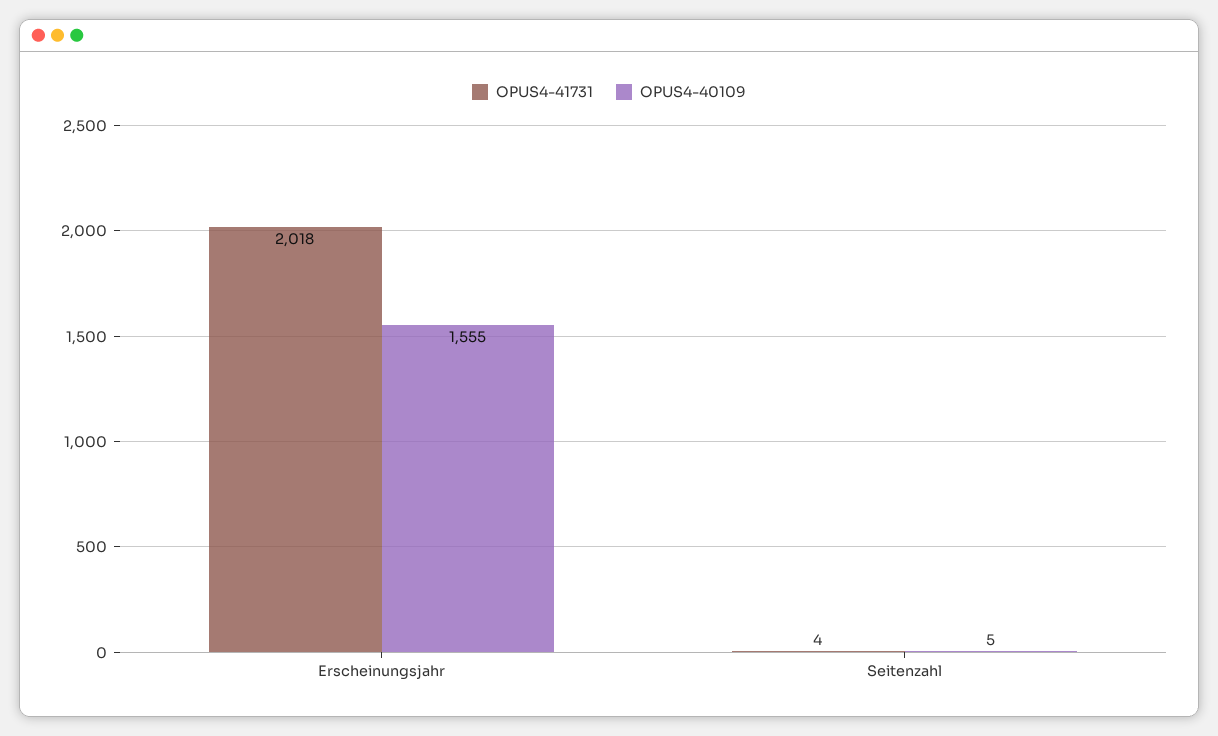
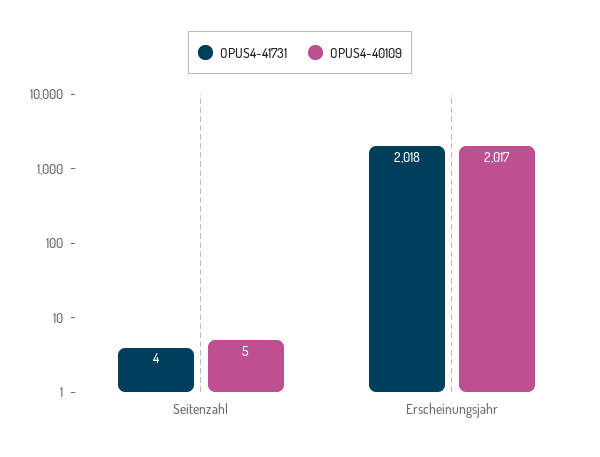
  {
    "OPUS4-41731": {
      "Erscheinungsjahr": 2018,
      "Seitenzahl": 4
    },
    "OPUS4-40109": {
-     "Erscheinungsjahr": 1555,
+     "Erscheinungsjahr": 2017,
      "Seitenzahl": 5
    }
  }

